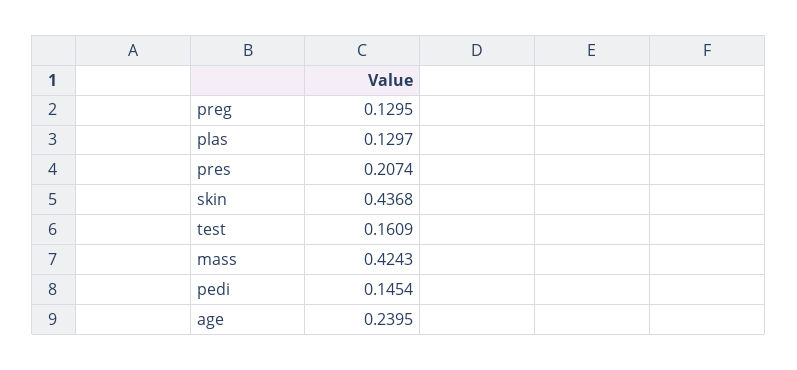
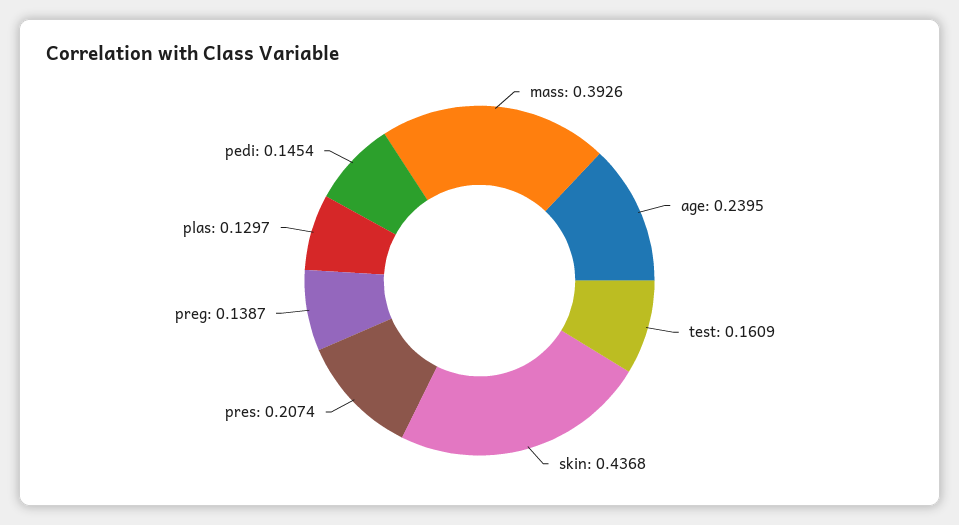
  {
-   "preg": 0.1295,
+   "preg": 0.1387,
    "plas": 0.1297,
    "pres": 0.2074,
    "skin": 0.4368,
    "test": 0.1609,
-   "mass": 0.4243,
+   "mass": 0.3926,
    "pedi": 0.1454,
    "age": 0.2395
  }

